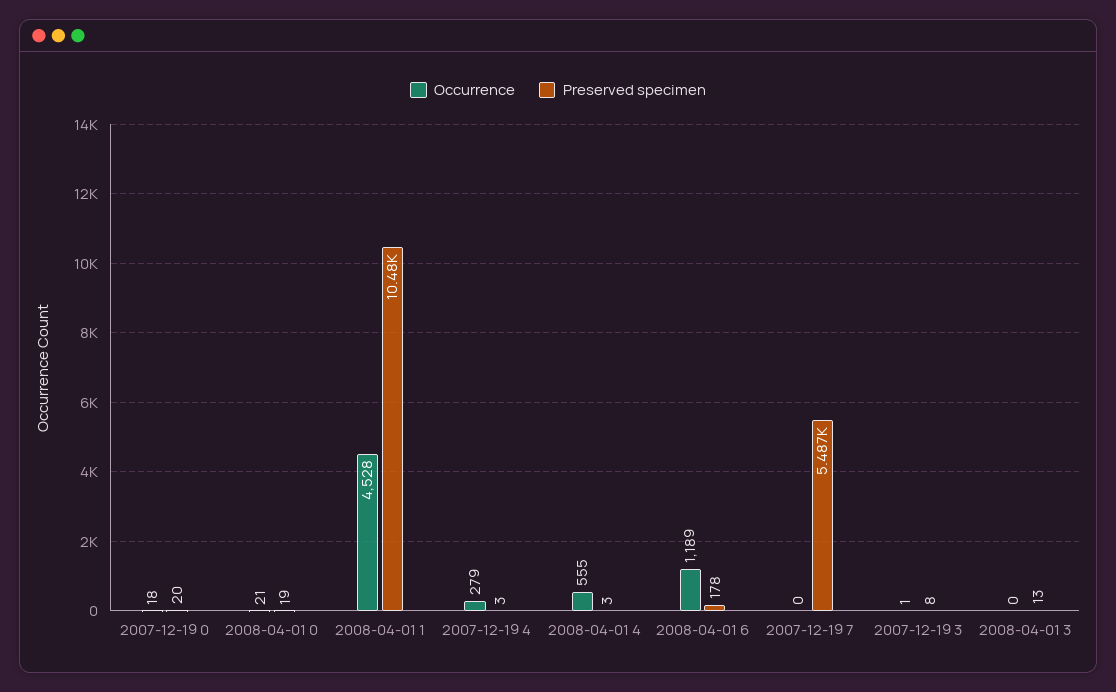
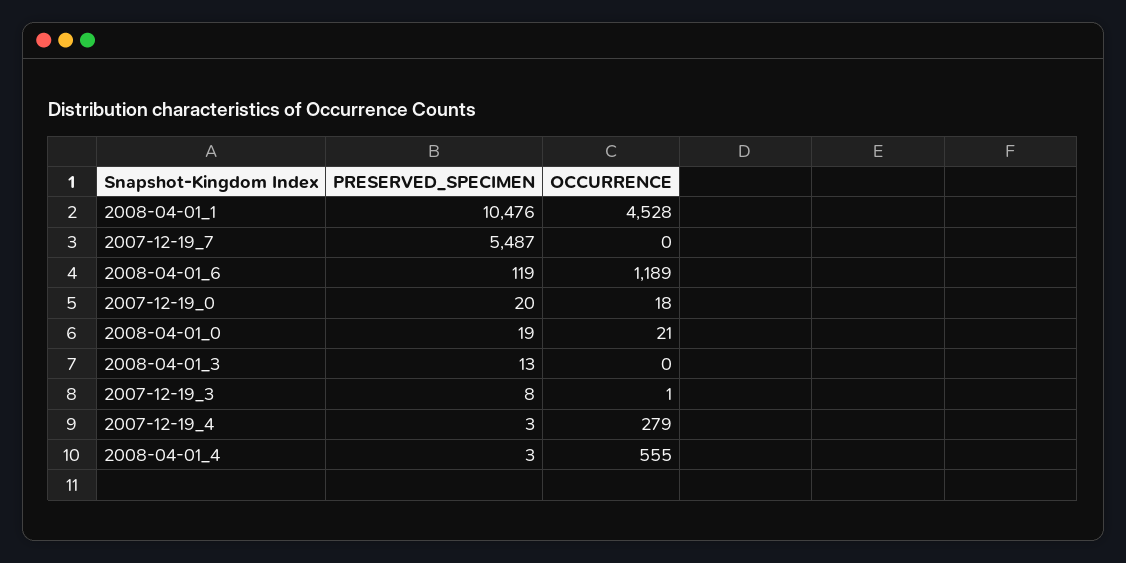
  {
    "Occurrence": {
      "2007-12-19 0": 18,
      "2008-04-01 0": 21,
      "2008-04-01 1": 4528,
      "2007-12-19 4": 279,
      "2008-04-01 4": 555,
      "2008-04-01 6": 1189,
      "2007-12-19 7": 0,
      "2007-12-19 3": 1,
      "2008-04-01 3": 0
    },
    "Preserved specimen": {
      "2007-12-19 0": 20,
      "2008-04-01 0": 19,
      "2008-04-01 1": 10476,
      "2007-12-19 4": 3,
      "2008-04-01 4": 3,
-     "2008-04-01 6": 178,
+     "2008-04-01 6": 119,
      "2007-12-19 7": 5487,
      "2007-12-19 3": 8,
      "2008-04-01 3": 13
    }
  }

